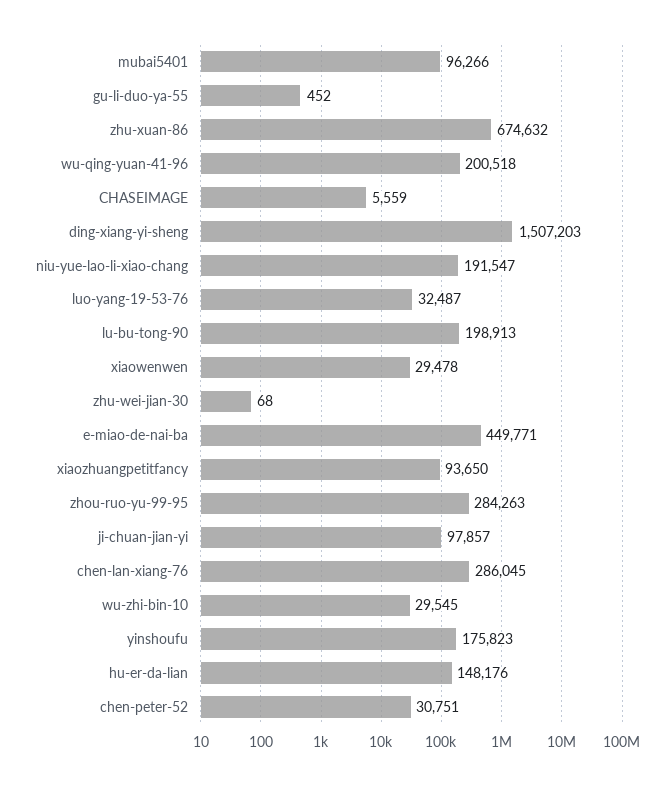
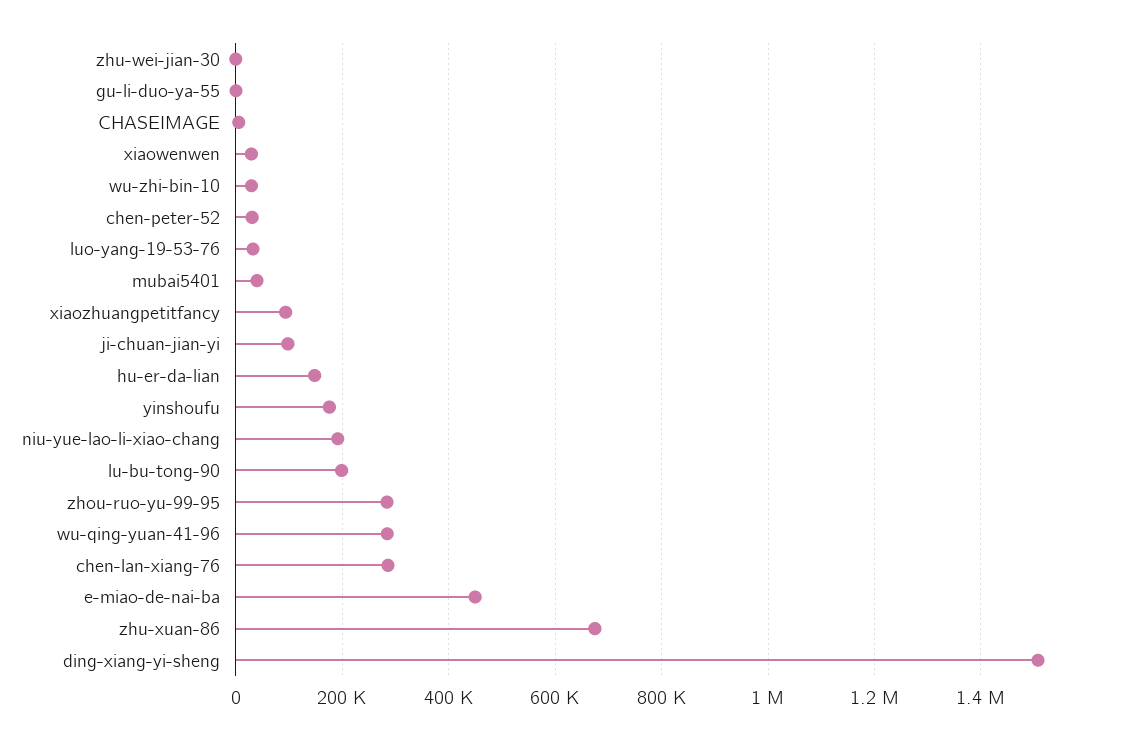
  {
-   "mubai5401": 96266,
+   "mubai5401": 40000,
    "gu-li-duo-ya-55": 452,
    "zhu-xuan-86": 674632,
-   "wu-qing-yuan-41-96": 200518,
+   "wu-qing-yuan-41-96": 280000,
    "CHASEIMAGE": 5559,
    "ding-xiang-yi-sheng": 1507203,
    "niu-yue-lao-li-xiao-chang": 191547,
    "luo-yang-19-53-76": 32487,
    "lu-bu-tong-90": 198913,
    "xiaowenwen": 29478,
    "zhu-wei-jian-30": 68,
    "e-miao-de-nai-ba": 449771,
    "xiaozhuangpetitfancy": 93650,
    "zhou-ruo-yu-99-95": 284263,
    "ji-chuan-jian-yi": 97857,
    "chen-lan-xiang-76": 286045,
    "wu-zhi-bin-10": 29545,
    "yinshoufu": 175823,
    "hu-er-da-lian": 148176,
    "chen-peter-52": 30751
  }

